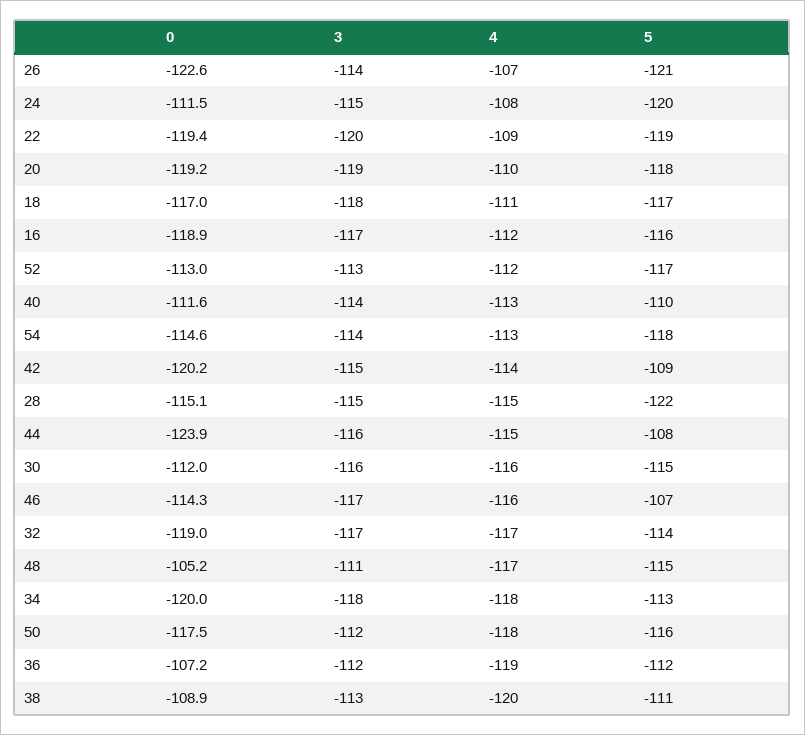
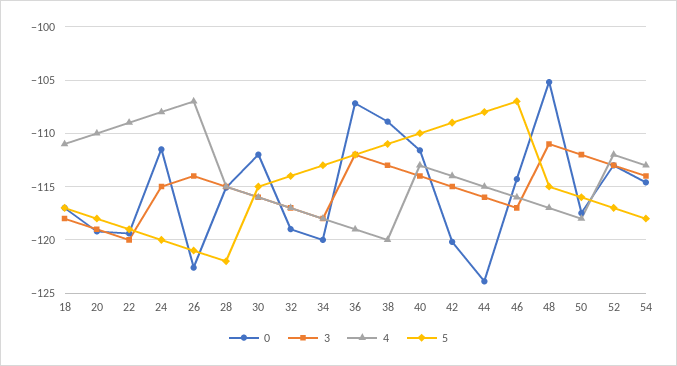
  {
    "0": {
      "26": -122.6,
      "24": -111.5,
      "22": -119.4,
      "20": -119.2,
      "18": -117,
-     "16": -118.9,
      "52": -113,
      "40": -111.6,
      "54": -114.6,
      "42": -120.2,
      "28": -115.1,
      "44": -123.9,
      "30": -112,
      "46": -114.3,
      "32": -119,
      "48": -105.2,
      "34": -120,
      "50": -117.5,
      "36": -107.2,
      "38": -108.9
    },
    "3": {
      "26": -114,
      "24": -115,
      "22": -120,
      "20": -119,
      "18": -118,
-     "16": -117,
      "52": -113,
      "40": -114,
      "54": -114,
      "42": -115,
      "28": -115,
      "44": -116,
      "30": -116,
      "46": -117,
      "32": -117,
      "48": -111,
      "34": -118,
      "50": -112,
      "36": -112,
      "38": -113
    },
    "4": {
      "26": -107,
      "24": -108,
      "22": -109,
      "20": -110,
      "18": -111,
-     "16": -112,
      "52": -112,
      "40": -113,
      "54": -113,
      "42": -114,
      "28": -115,
      "44": -115,
      "30": -116,
      "46": -116,
      "32": -117,
      "48": -117,
      "34": -118,
      "50": -118,
      "36": -119,
      "38": -120
    },
    "5": {
      "26": -121,
      "24": -120,
      "22": -119,
      "20": -118,
      "18": -117,
-     "16": -116,
      "52": -117,
      "40": -110,
      "54": -118,
      "42": -109,
      "28": -122,
      "44": -108,
      "30": -115,
      "46": -107,
      "32": -114,
      "48": -115,
      "34": -113,
      "50": -116,
      "36": -112,
      "38": -111
    }
  }

